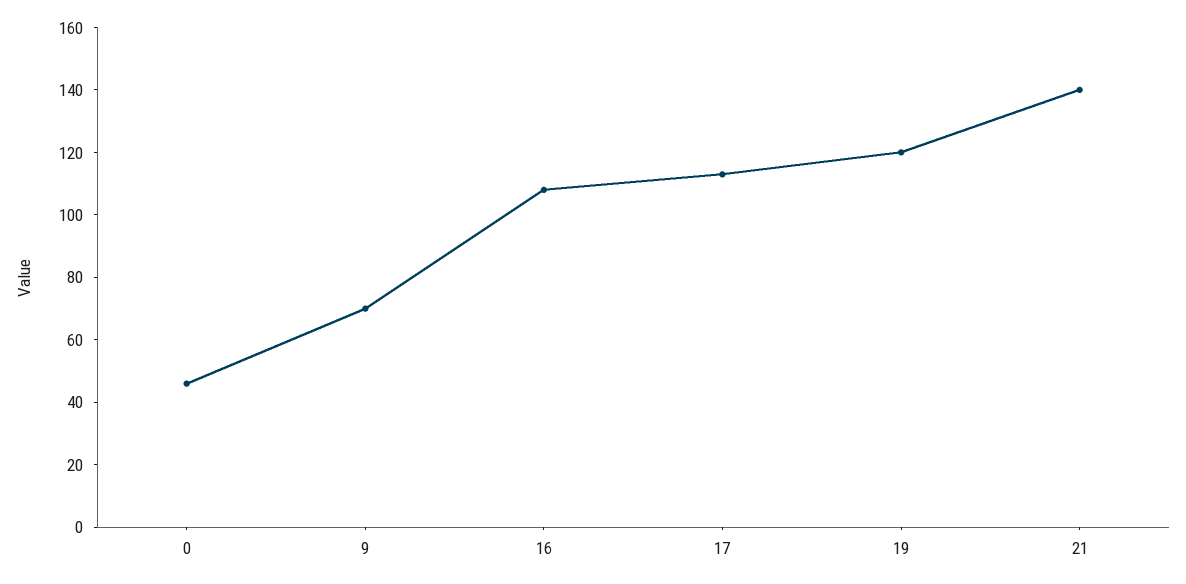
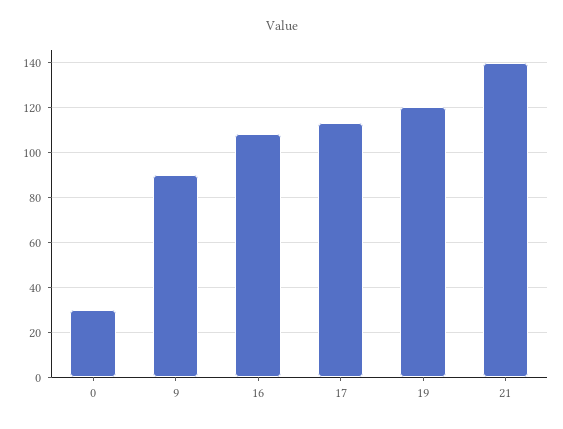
  {
-   "0": 45,
+   "0": 30,
-   "9": 70,
+   "9": 90,
    "16": 110,
    "17": 115,
    "19": 120,
    "21": 140
  }

